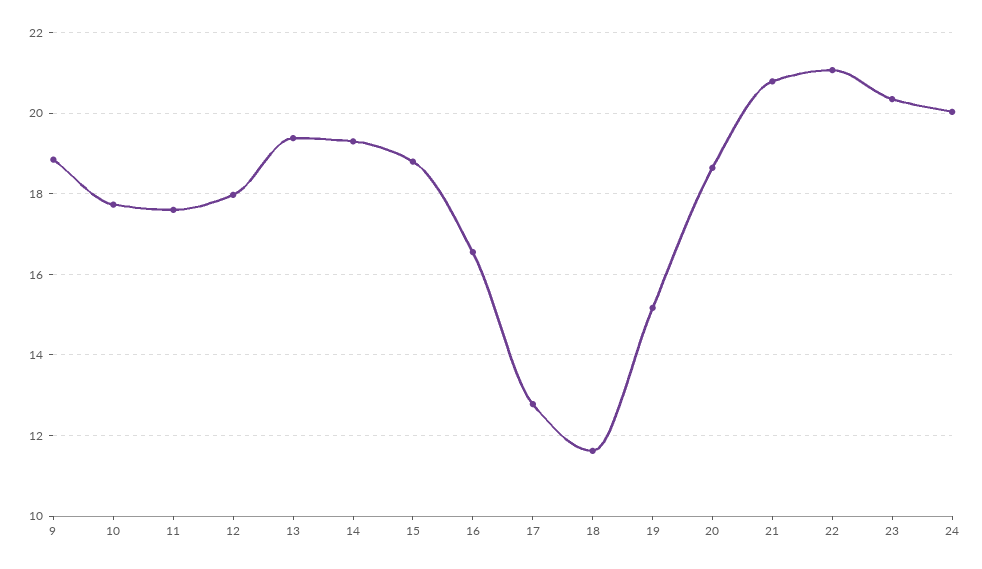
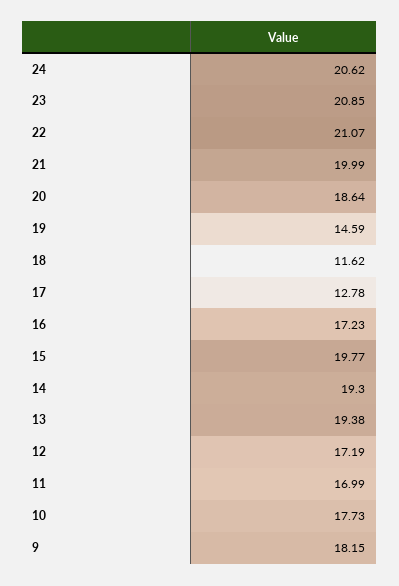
  {
-   "9": 18.8,
+   "9": 18.15,
    "10": 17.73,
-   "11": 17.6,
+   "11": 16.99,
-   "12": 18,
+   "12": 17.19,
    "13": 19.38,
    "14": 19.3,
-   "15": 18.8,
+   "15": 19.77,
-   "16": 16.6,
+   "16": 17.23,
    "17": 12.78,
    "18": 11.62,
-   "19": 15.2,
+   "19": 14.59,
    "20": 18.64,
-   "21": 20.8,
+   "21": 19.99,
    "22": 21.07,
-   "23": 20.4,
+   "23": 20.85,
-   "24": 20
+   "24": 20.62
  }

